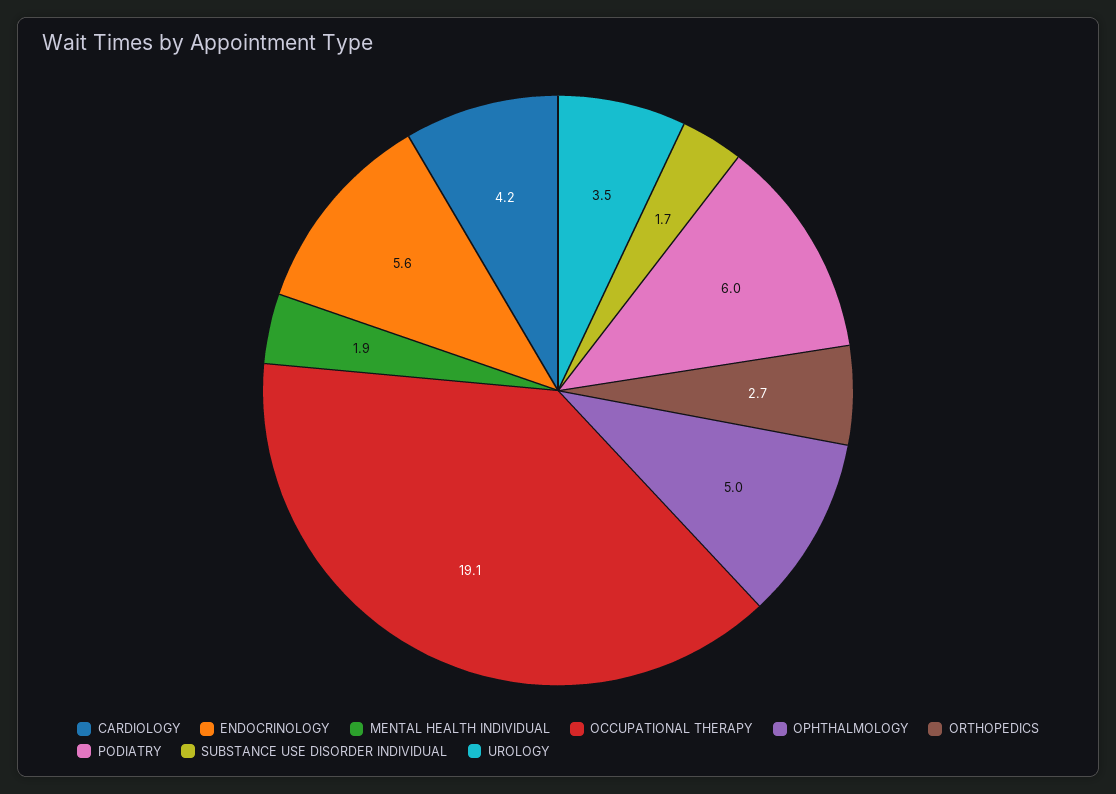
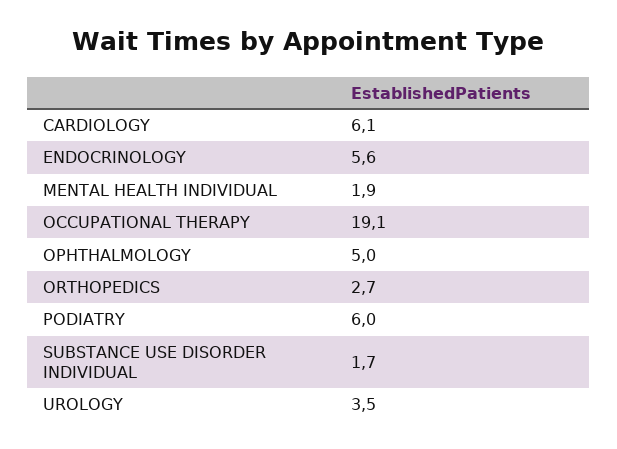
  {
-   "CARDIOLOGY": 4.2,
+   "CARDIOLOGY": 6.1,
    "ENDOCRINOLOGY": 5.6,
    "MENTAL HEALTH INDIVIDUAL": 1.9,
    "OCCUPATIONAL THERAPY": 19.1,
    "OPHTHALMOLOGY": 5,
    "ORTHOPEDICS": 2.7,
    "PODIATRY": 6,
    "SUBSTANCE USE DISORDER INDIVIDUAL": 1.7,
    "UROLOGY": 3.5
  }

